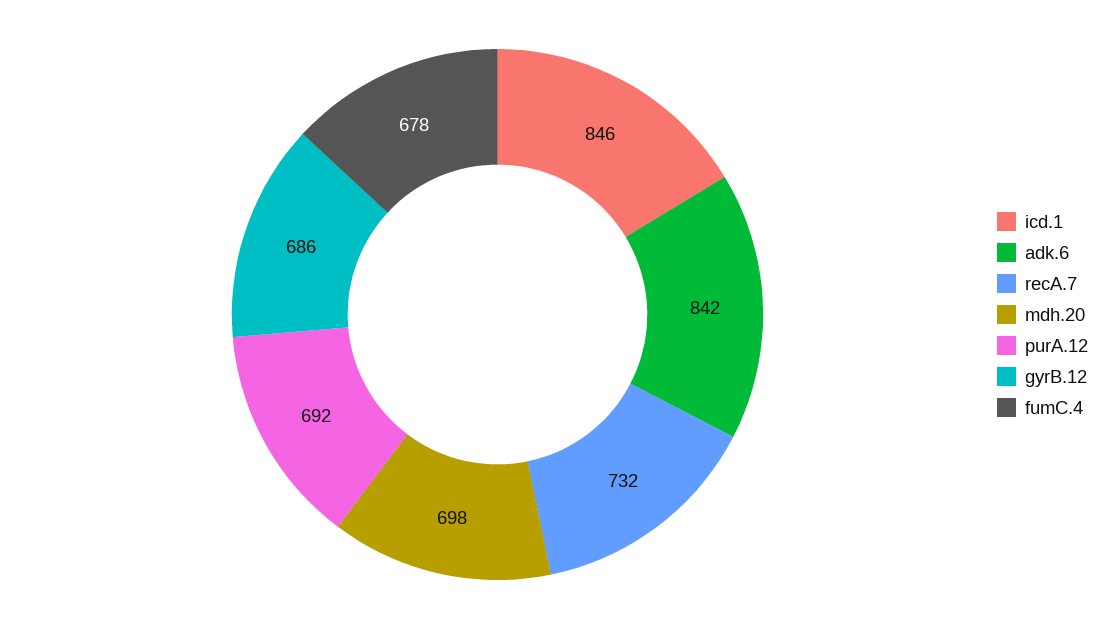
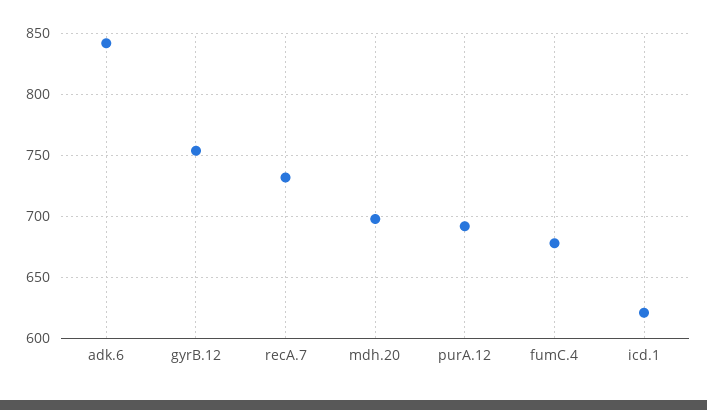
  {
-   "icd.1": 846,
+   "icd.1": 620,
    "adk.6": 842,
    "recA.7": 732,
    "mdh.20": 698,
    "purA.12": 692,
-   "gyrB.12": 686,
+   "gyrB.12": 755,
    "fumC.4": 678
  }

